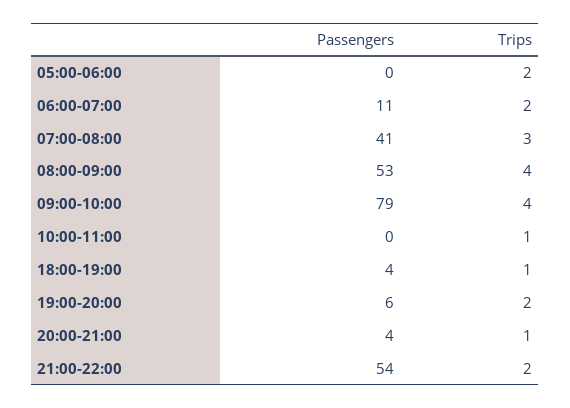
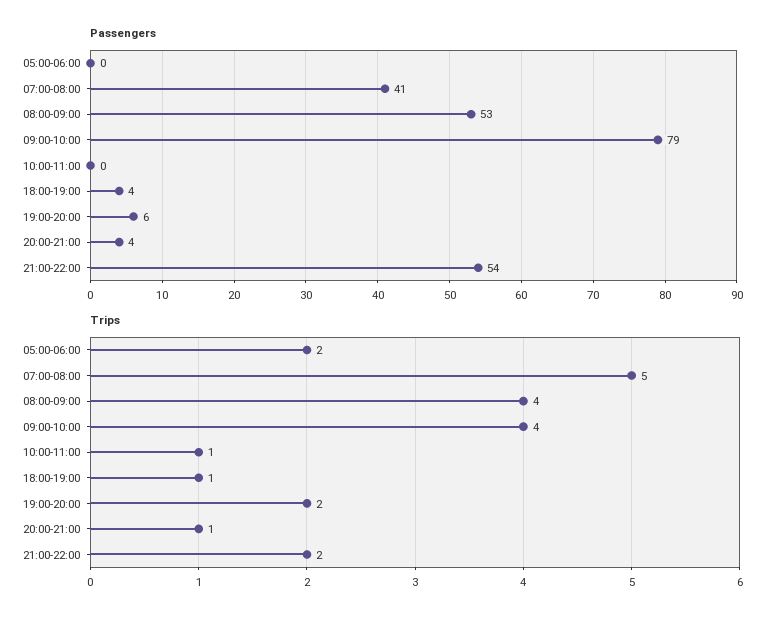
  {
    "Passengers": {
      "05:00-06:00": 0,
-     "06:00-07:00": 11,
      "07:00-08:00": 41,
      "08:00-09:00": 53,
      "09:00-10:00": 79,
      "10:00-11:00": 0,
      "18:00-19:00": 4,
      "19:00-20:00": 6,
      "20:00-21:00": 4,
      "21:00-22:00": 54
    },
    "Trips": {
      "05:00-06:00": 2,
-     "06:00-07:00": 2,
-     "07:00-08:00": 3,
+     "07:00-08:00": 5,
      "08:00-09:00": 4,
      "09:00-10:00": 4,
      "10:00-11:00": 1,
      "18:00-19:00": 1,
      "19:00-20:00": 2,
      "20:00-21:00": 1,
      "21:00-22:00": 2
    }
  }

